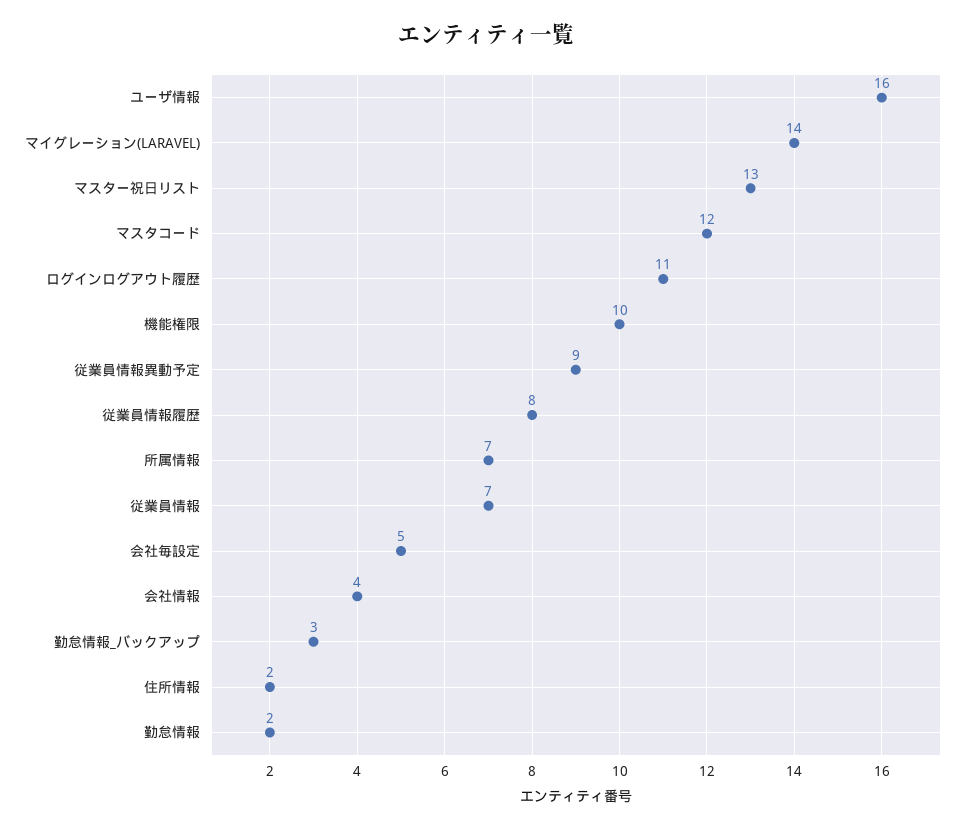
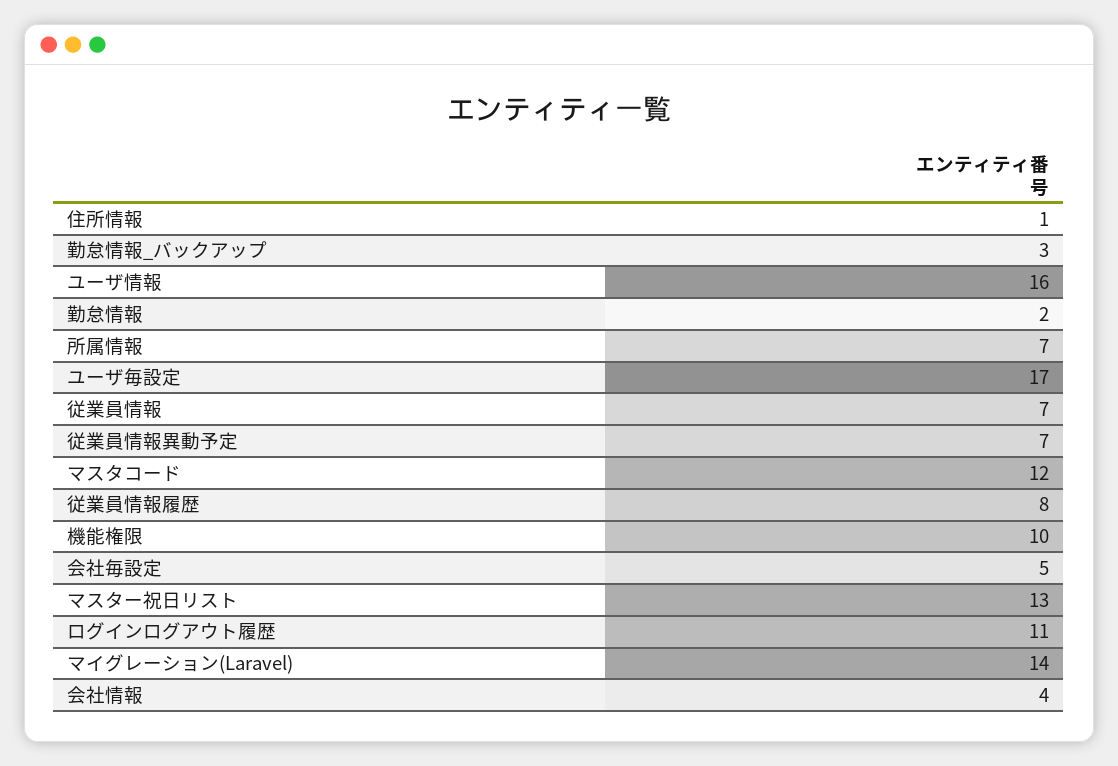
  {
    "ユーザ情報": 16,
    "マイグレーション(LARAVEL)": 14,
    "マスター祝日リスト": 13,
    "マスタコード": 12,
    "ログインログアウト履歴": 11,
    "機能権限": 10,
-   "従業員情報異動予定": 9,
+   "従業員情報異動予定": 7,
    "従業員情報履歴": 8,
    "所属情報": 7,
    "従業員情報": 7,
    "会社毎設定": 5,
    "会社情報": 4,
    "勤怠情報_バックアップ": 3,
-   "住所情報": 2,
+   "住所情報": 1,
-   "勤怠情報": 2
+   "勤怠情報": 2,
+   "ユーザ毎設定": 17
  }

